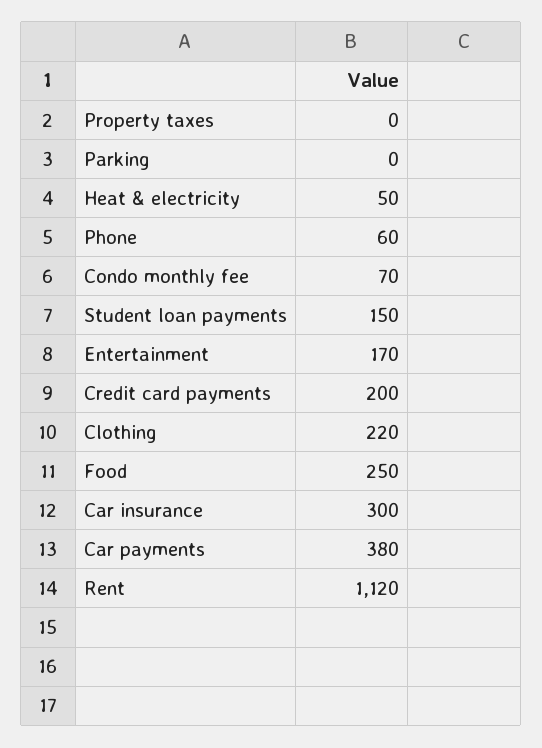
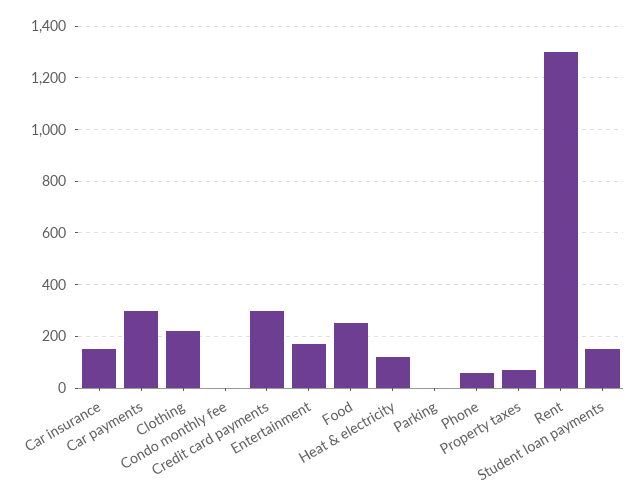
  {
-   "Property taxes": 0,
+   "Property taxes": 75,
    "Parking": 0,
-   "Heat & electricity": 50,
+   "Heat & electricity": 125,
    "Phone": 60,
-   "Condo monthly fee": 70,
+   "Condo monthly fee": 0,
    "Student loan payments": 150,
    "Entertainment": 170,
-   "Credit card payments": 200,
+   "Credit card payments": 300,
    "Clothing": 220,
    "Food": 250,
-   "Car insurance": 300,
+   "Car insurance": 150,
-   "Car payments": 380,
+   "Car payments": 300,
-   "Rent": 1120
+   "Rent": 1300
  }

